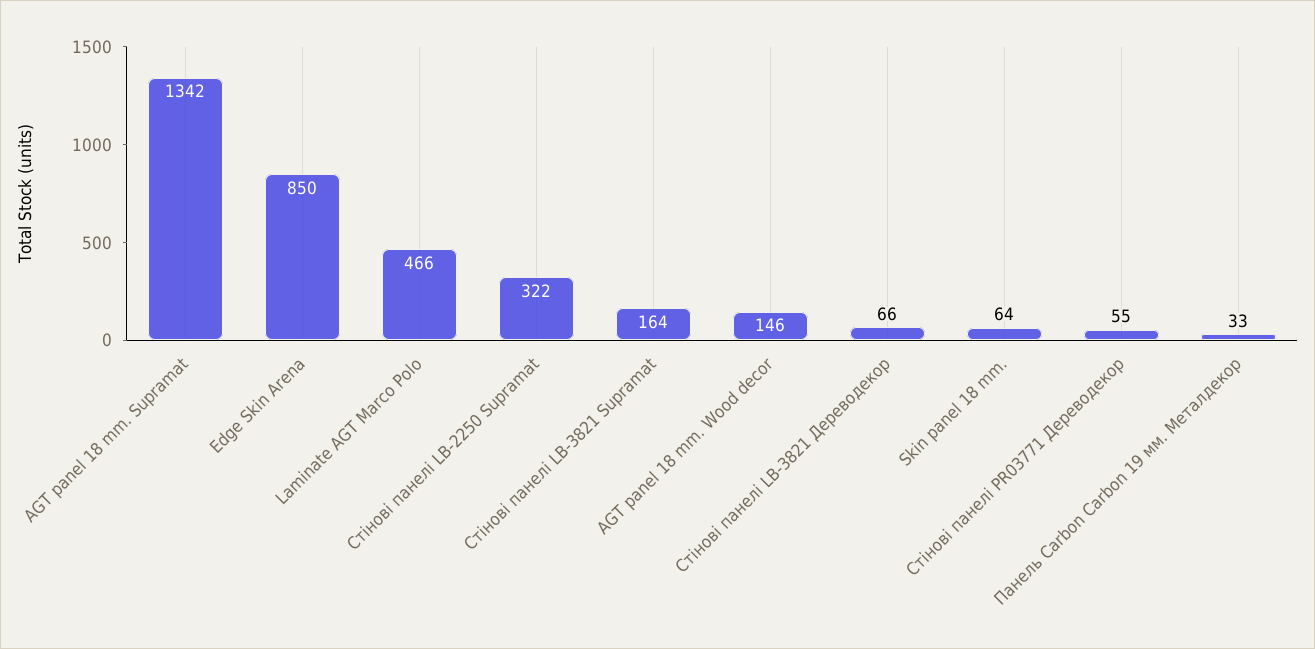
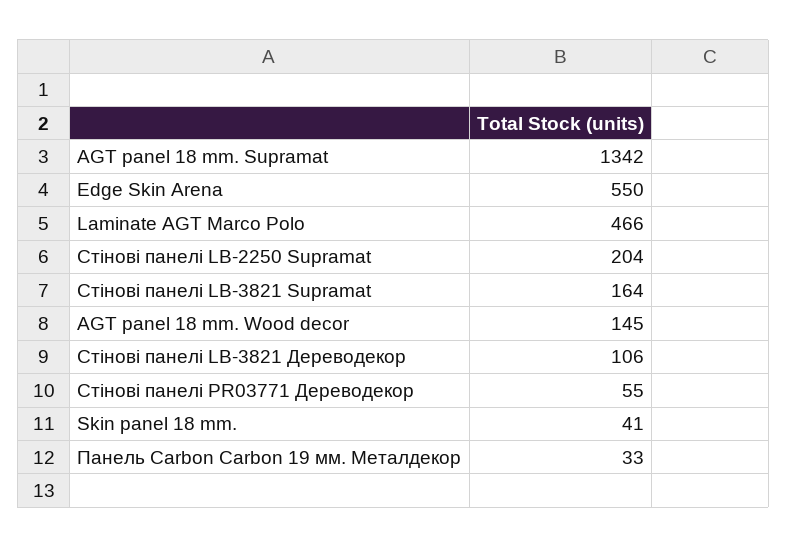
  {
    "AGT panel 18 mm. Supramat": 1342,
-   "Edge Skin Arena": 850,
+   "Edge Skin Arena": 550,
    "Laminate AGT Marco Polo": 466,
-   "Стінові панелі LB-2250 Supramat": 322,
+   "Стінові панелі LB-2250 Supramat": 204,
    "Стінові панелі LB-3821 Supramat": 164,
-   "AGT panel 18 mm. Wood decor": 146,
+   "AGT panel 18 mm. Wood decor": 145,
-   "Стінові панелі LB-3821 Дереводекор": 66,
+   "Стінові панелі LB-3821 Дереводекор": 106,
-   "Skin panel 18 mm.": 64,
+   "Skin panel 18 mm.": 41,
    "Стінові панелі PR03771 Дереводекор": 55,
    "Панель Carbon Carbon 19 мм. Металдекор": 33
  }

